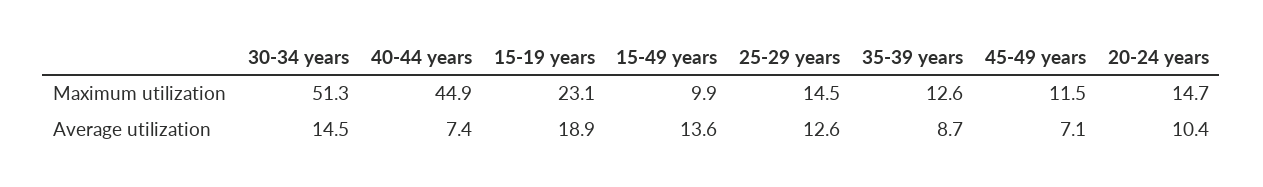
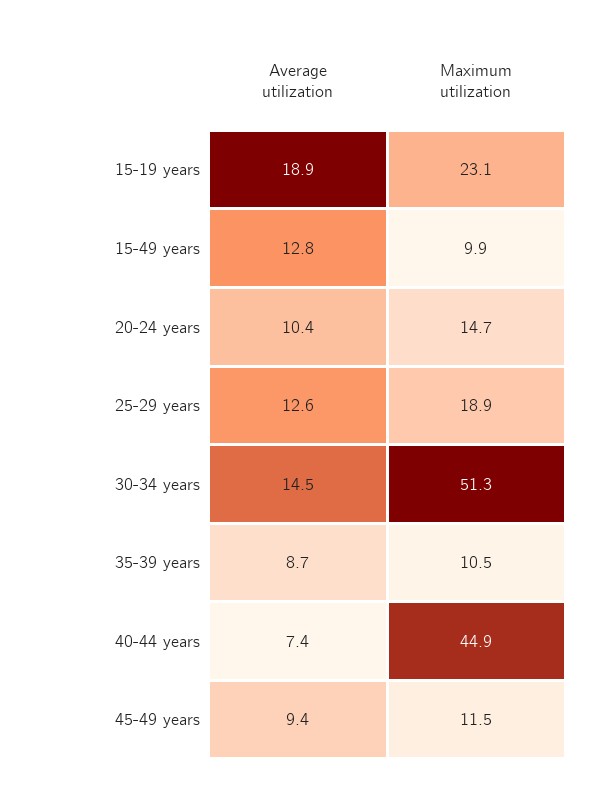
  {
    "30-34 years": {
      "Maximum utilization": 51.3,
      "Average utilization": 14.5
    },
    "40-44 years": {
      "Maximum utilization": 44.9,
      "Average utilization": 7.4
    },
    "15-19 years": {
      "Maximum utilization": 23.1,
      "Average utilization": 18.9
    },
    "15-49 years": {
      "Maximum utilization": 9.9,
-     "Average utilization": 13.6
+     "Average utilization": 12.8
    },
    "25-29 years": {
-     "Maximum utilization": 14.5,
+     "Maximum utilization": 18.9,
      "Average utilization": 12.6
    },
    "35-39 years": {
-     "Maximum utilization": 12.6,
+     "Maximum utilization": 10.5,
      "Average utilization": 8.7
    },
    "45-49 years": {
      "Maximum utilization": 11.5,
-     "Average utilization": 7.1
+     "Average utilization": 9.4
    },
    "20-24 years": {
      "Maximum utilization": 14.7,
      "Average utilization": 10.4
    }
  }

